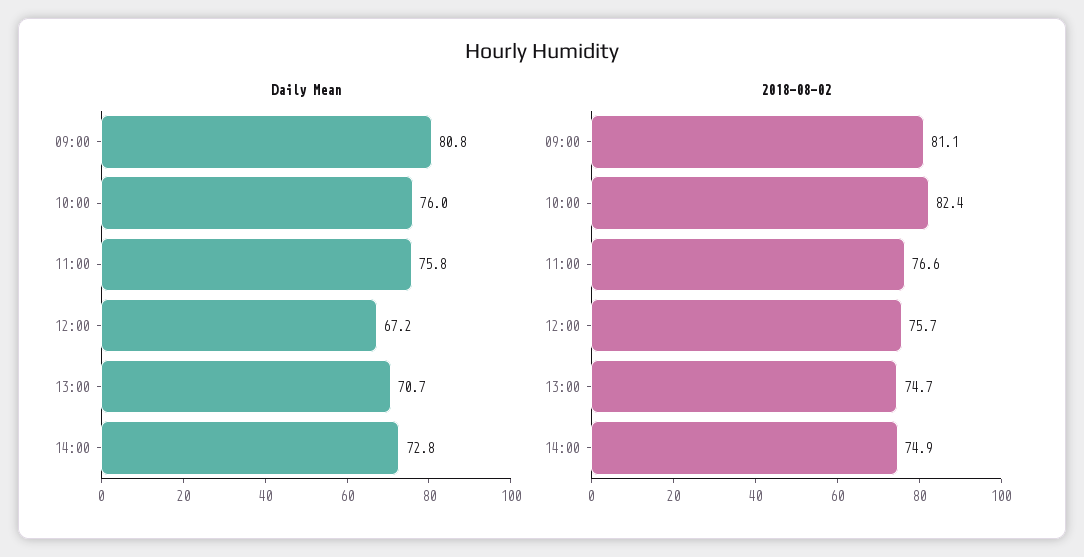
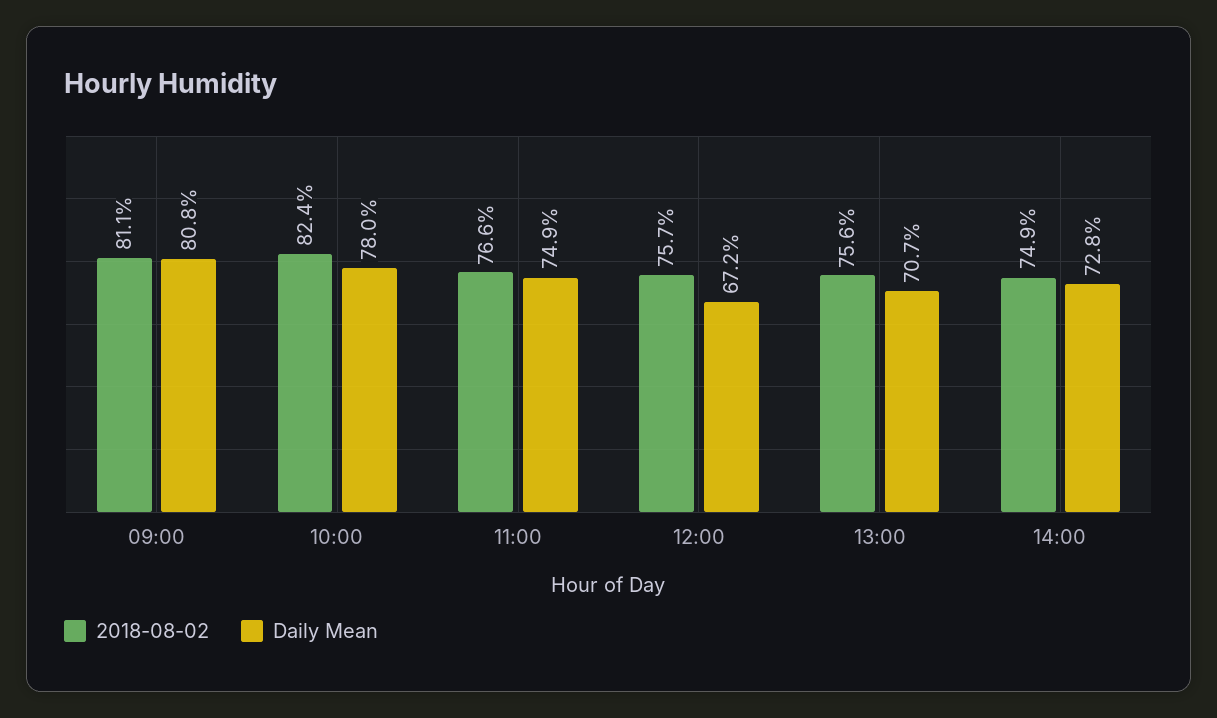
  {
    "Daily Mean": {
      "09:00": 80.8,
-     "10:00": 76,
+     "10:00": 78,
-     "11:00": 75.8,
+     "11:00": 74.9,
      "12:00": 67.2,
      "13:00": 70.7,
      "14:00": 72.8
    },
    "2018-08-02": {
      "09:00": 81.1,
      "10:00": 82.4,
      "11:00": 76.6,
      "12:00": 75.7,
-     "13:00": 74.7,
+     "13:00": 75.6,
      "14:00": 74.9
    }
  }

